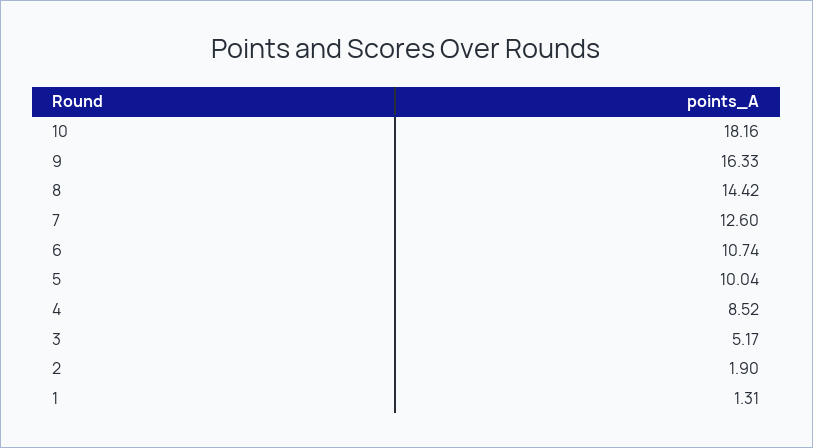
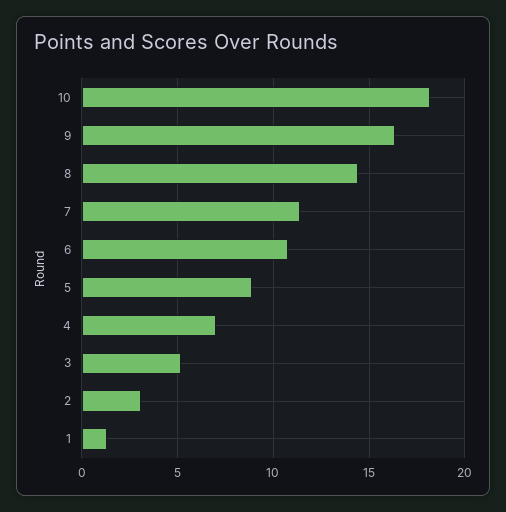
  {
    "10": 18.16,
    "9": 16.33,
    "8": 14.42,
-   "7": 12.6,
+   "7": 11.5,
    "6": 10.74,
-   "5": 10.04,
+   "5": 9,
-   "4": 8.52,
+   "4": 7,
    "3": 5.17,
-   "2": 1.9,
+   "2": 3,
    "1": 1.31
  }

